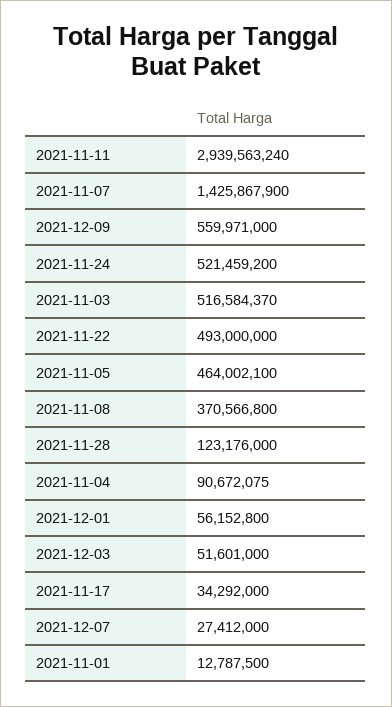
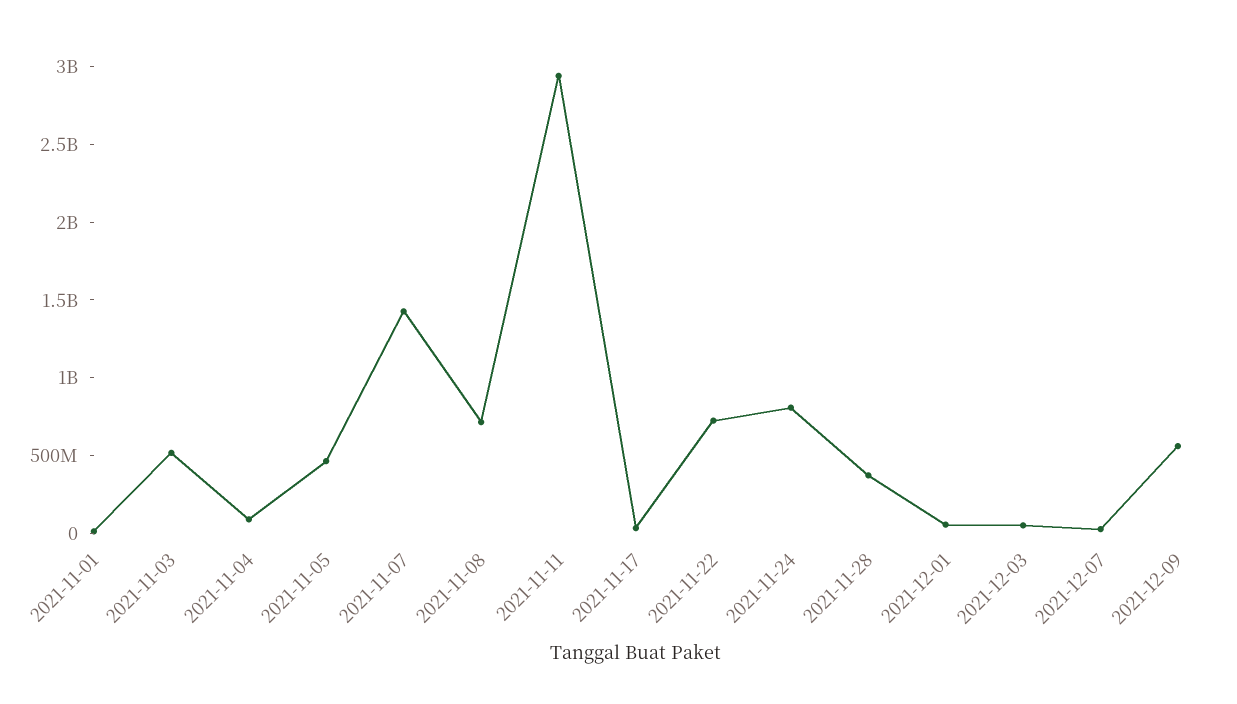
  {
    "2021-11-11": 2939563240,
    "2021-11-07": 1425867900,
    "2021-12-09": 559971000,
-   "2021-11-24": 521459200,
+   "2021-11-24": 800000000,
    "2021-11-03": 516584370,
-   "2021-11-22": 493000000,
+   "2021-11-22": 700000000,
    "2021-11-05": 464002100,
-   "2021-11-08": 370566800,
+   "2021-11-08": 700000000,
-   "2021-11-28": 123176000,
+   "2021-11-28": 400000000,
    "2021-11-04": 90672075,
    "2021-12-01": 56152800,
    "2021-12-03": 51601000,
    "2021-11-17": 34292000,
    "2021-12-07": 27412000,
    "2021-11-01": 12787500
  }

